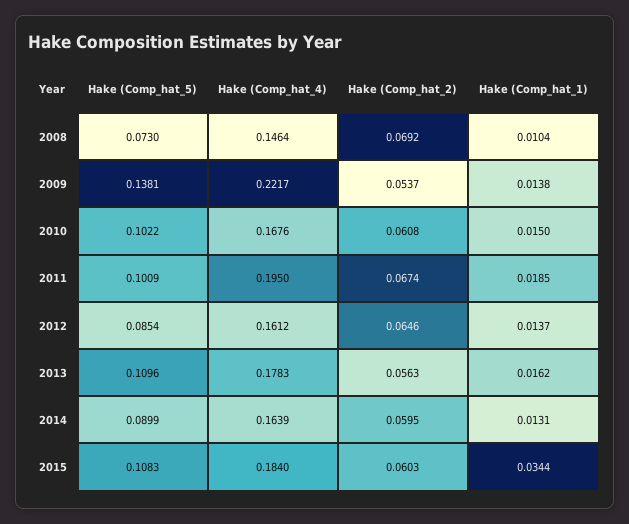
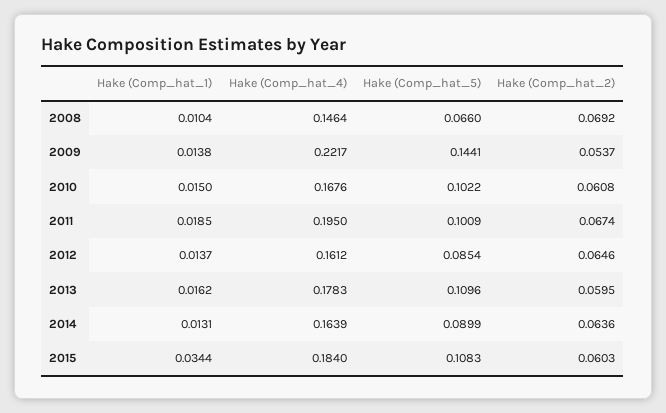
  {
    "Hake (Comp_hat_5)": {
-     "2008": 0.073,
+     "2008": 0.066,
-     "2009": 0.1381,
+     "2009": 0.1441,
      "2010": 0.1022,
      "2011": 0.1009,
      "2012": 0.0854,
      "2013": 0.1096,
      "2014": 0.0899,
      "2015": 0.1083
    },
    "Hake (Comp_hat_4)": {
      "2008": 0.1464,
      "2009": 0.2217,
      "2010": 0.1676,
      "2011": 0.195,
      "2012": 0.1612,
      "2013": 0.1783,
      "2014": 0.1639,
      "2015": 0.184
    },
    "Hake (Comp_hat_2)": {
      "2008": 0.0692,
      "2009": 0.0537,
      "2010": 0.0608,
      "2011": 0.0674,
      "2012": 0.0646,
-     "2013": 0.0563,
+     "2013": 0.0595,
-     "2014": 0.0595,
+     "2014": 0.0636,
      "2015": 0.0603
    },
    "Hake (Comp_hat_1)": {
      "2008": 0.0104,
      "2009": 0.0138,
      "2010": 0.015,
      "2011": 0.0185,
      "2012": 0.0137,
      "2013": 0.0162,
      "2014": 0.0131,
      "2015": 0.0344
    }
  }

